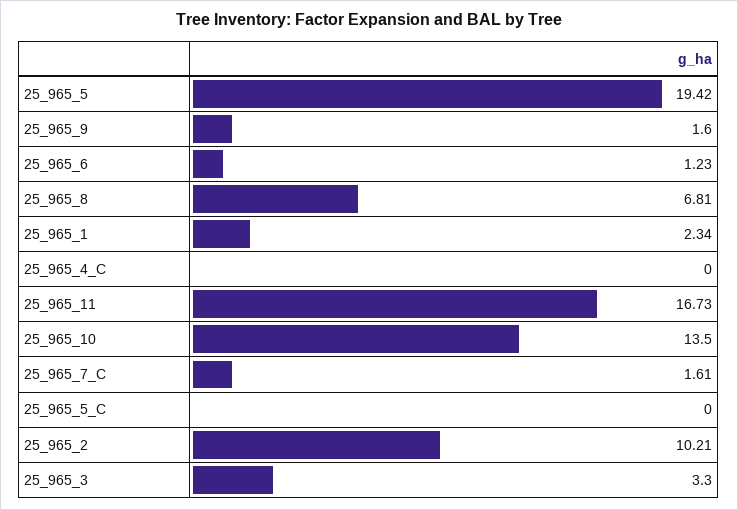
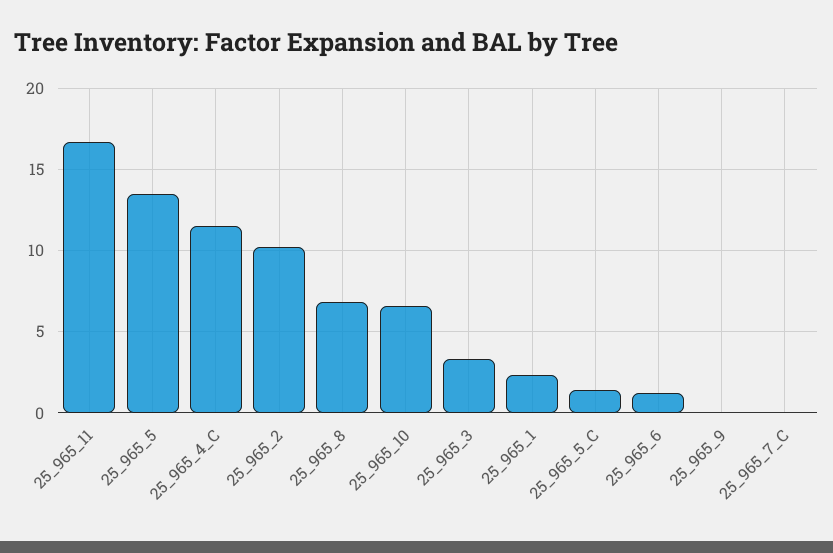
  {
-   "25_965_5": 19.42,
+   "25_965_5": 13.5,
-   "25_965_9": 1.6,
+   "25_965_9": 0,
    "25_965_6": 1.23,
    "25_965_8": 6.81,
    "25_965_1": 2.34,
-   "25_965_4_C": 0,
+   "25_965_4_C": 11.5,
    "25_965_11": 16.73,
-   "25_965_10": 13.5,
+   "25_965_10": 6.5,
-   "25_965_7_C": 1.61,
+   "25_965_7_C": 0,
-   "25_965_5_C": 0,
+   "25_965_5_C": 1.5,
    "25_965_2": 10.21,
    "25_965_3": 3.3
  }

